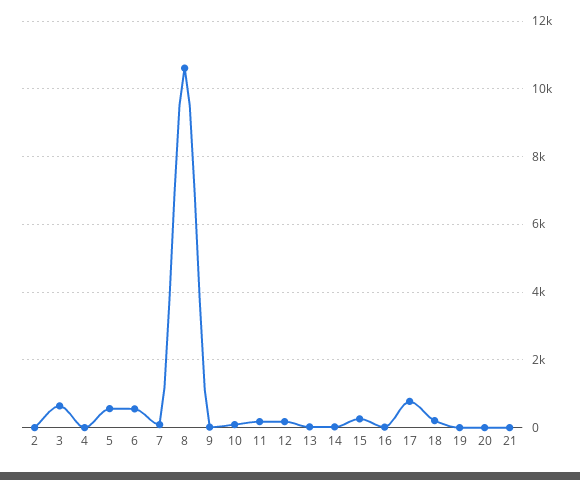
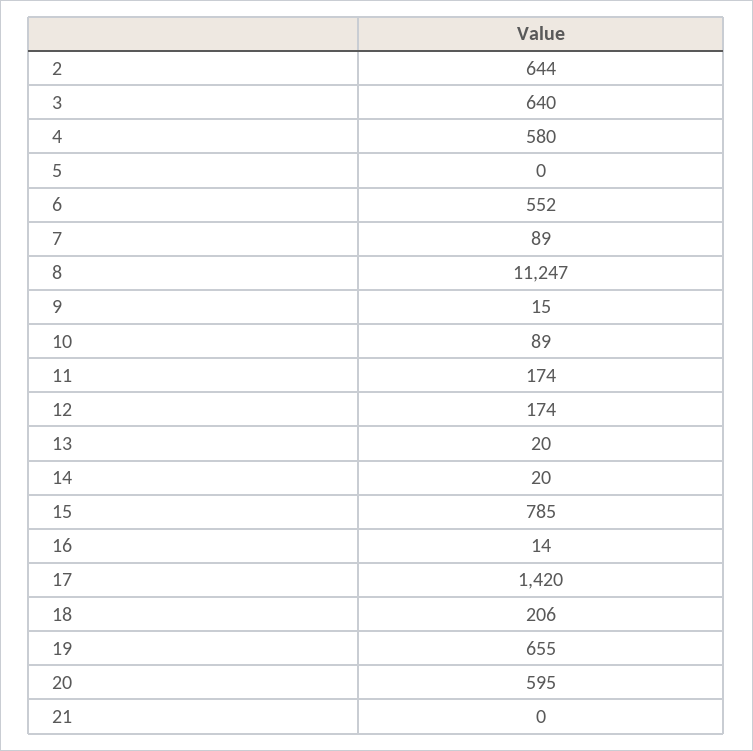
  {
-   "2": 0,
+   "2": 644,
    "3": 640,
-   "4": 0,
+   "4": 580,
-   "5": 600,
+   "5": 0,
    "6": 552,
    "7": 89,
-   "8": 10600,
+   "8": 11247,
    "9": 15,
    "10": 89,
    "11": 174,
    "12": 174,
    "13": 20,
    "14": 20,
-   "15": 200,
+   "15": 785,
    "16": 14,
-   "17": 800,
+   "17": 1420,
    "18": 206,
-   "19": 0,
+   "19": 655,
-   "20": 0,
+   "20": 595,
    "21": 0
  }

